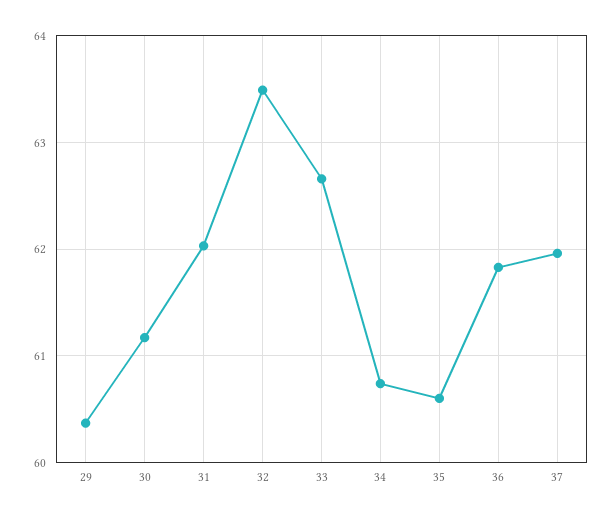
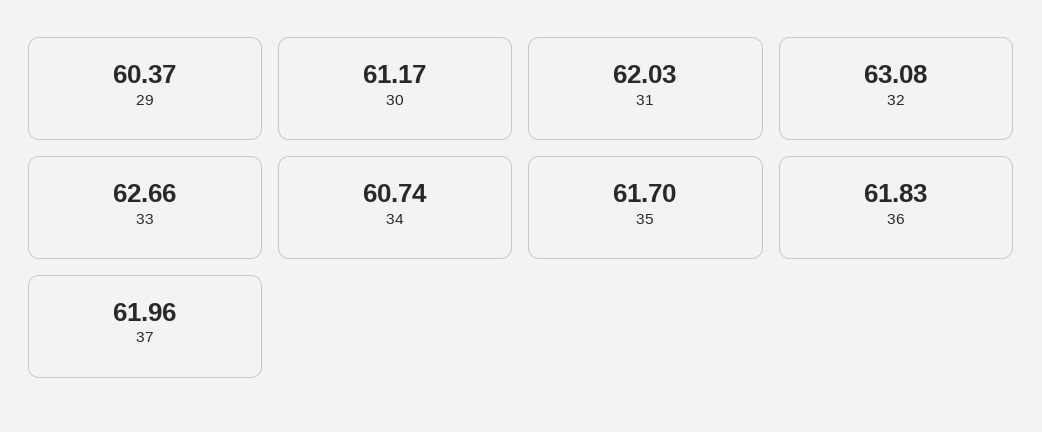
  {
    "29": 60.37,
    "30": 61.17,
    "31": 62.03,
-   "32": 63.5,
+   "32": 63.08,
    "33": 62.66,
    "34": 60.74,
-   "35": 60.6,
+   "35": 61.7,
    "36": 61.83,
    "37": 61.96
  }

